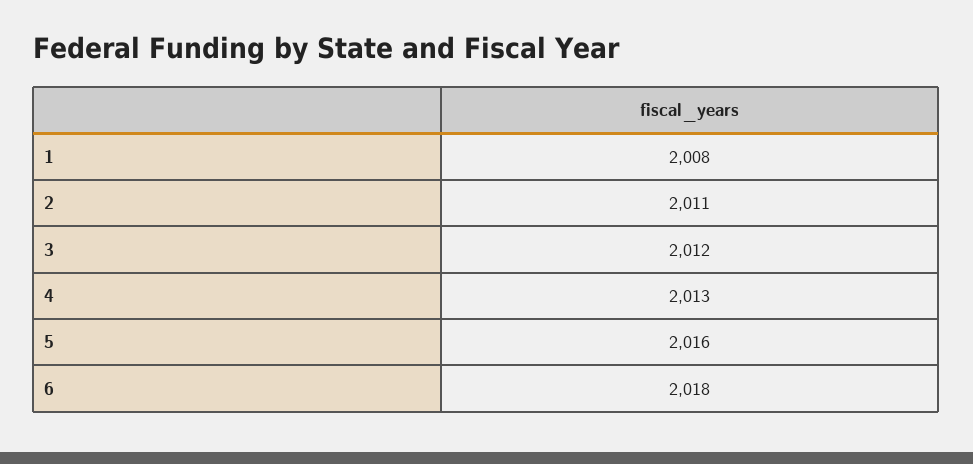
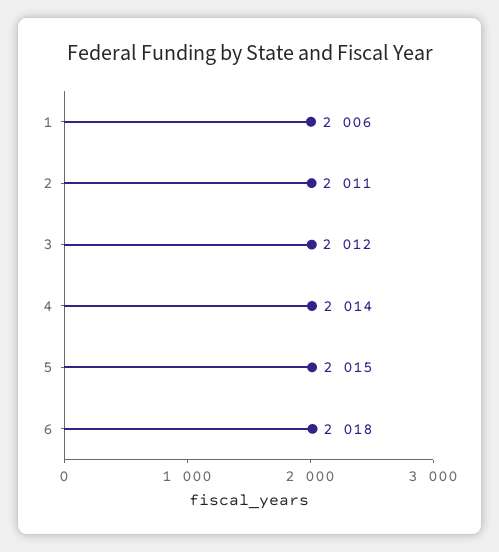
  {
-   "1": 2008,
+   "1": 2006,
    "2": 2011,
    "3": 2012,
-   "4": 2013,
+   "4": 2014,
-   "5": 2016,
+   "5": 2015,
    "6": 2018
  }

